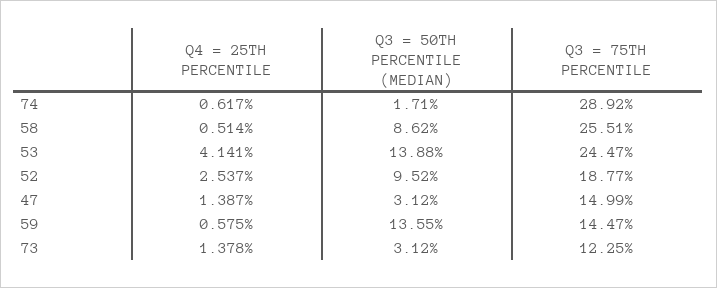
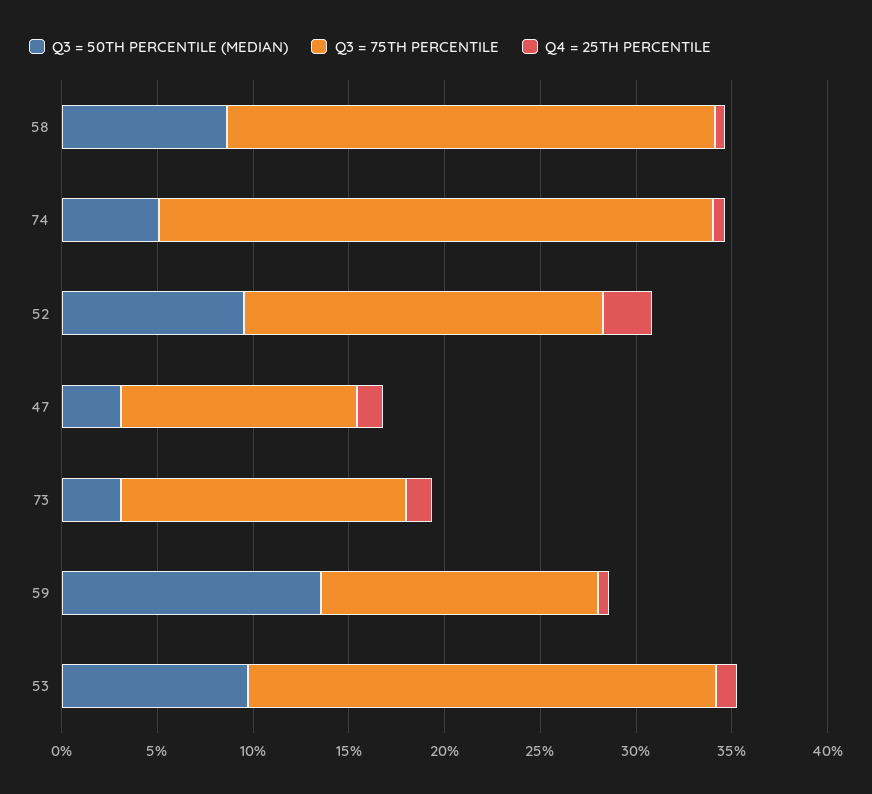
  {
    "Q4 = 25TH PERCENTILE": {
      "74": 0.617,
      "58": 0.514,
-     "53": 4.141,
+     "53": 1,
      "52": 2.537,
      "47": 1.387,
      "59": 0.575,
      "73": 1.378
    },
    "Q3 = 50TH PERCENTILE (MEDIAN)": {
-     "74": 1.71,
+     "74": 5,
      "58": 8.62,
-     "53": 13.88,
+     "53": 10,
      "52": 9.52,
      "47": 3.12,
      "59": 13.55,
      "73": 3.12
    },
    "Q3 = 75TH PERCENTILE": {
      "74": 28.92,
      "58": 25.51,
      "53": 24.47,
      "52": 18.77,
-     "47": 14.99,
+     "47": 12,
      "59": 14.47,
-     "73": 12.25
+     "73": 15
    }
  }

